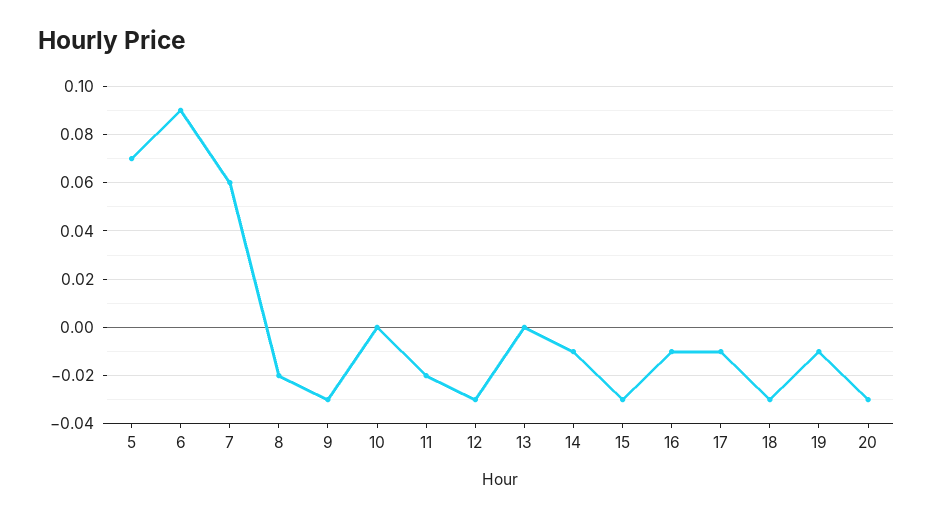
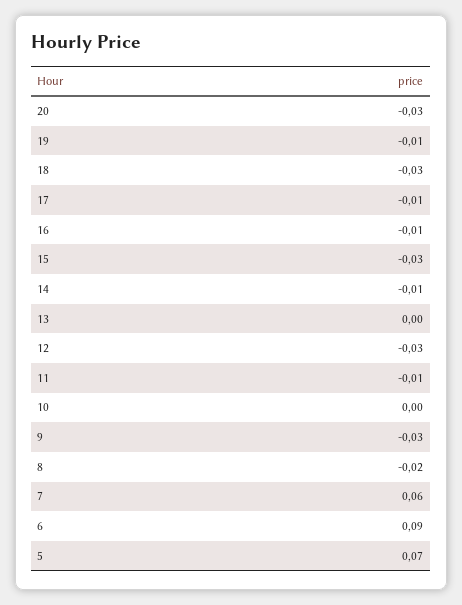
  {
    "5": 0.07,
    "6": 0.09,
    "7": 0.06,
    "8": -0.02,
    "9": -0.03,
    "10": 0,
-   "11": -0.02,
+   "11": -0.01,
    "12": -0.03,
    "13": 0,
    "14": -0.01,
    "15": -0.03,
    "16": -0.01,
    "17": -0.01,
    "18": -0.03,
    "19": -0.01,
    "20": -0.03
  }

